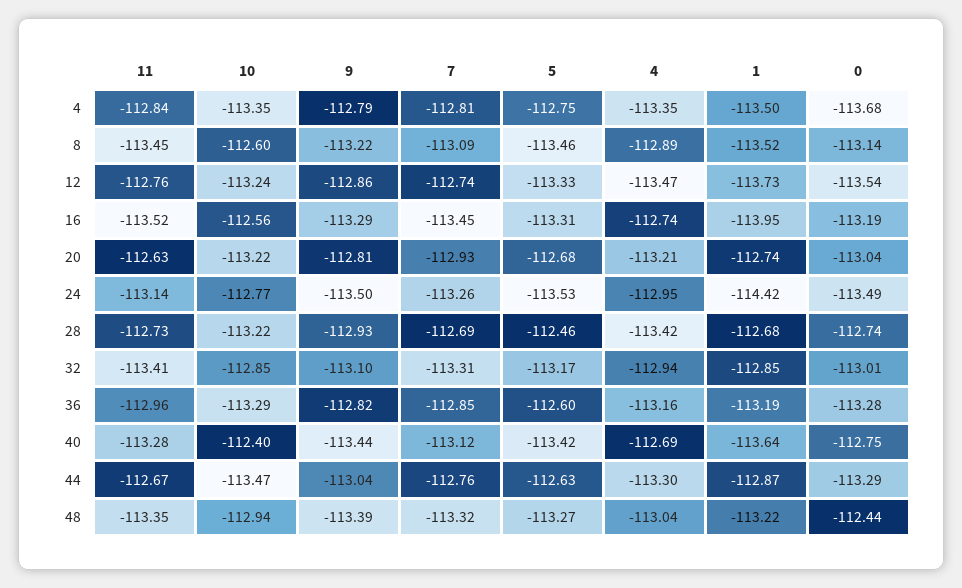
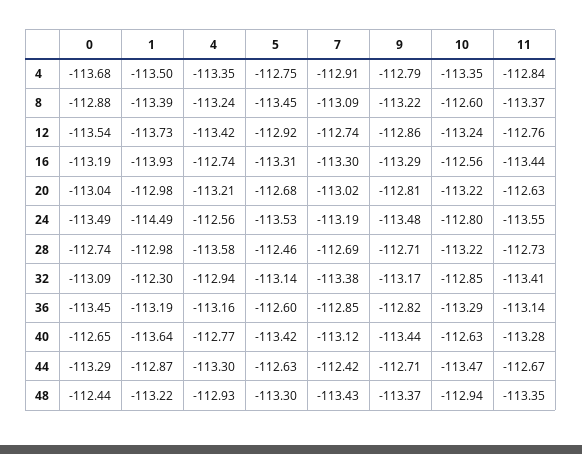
  {
    "11": {
      "4": -112.84,
-     "8": -113.45,
+     "8": -113.37,
      "12": -112.76,
-     "16": -113.52,
+     "16": -113.44,
      "20": -112.63,
-     "24": -113.14,
+     "24": -113.55,
      "28": -112.73,
      "32": -113.41,
-     "36": -112.96,
+     "36": -113.14,
      "40": -113.28,
      "44": -112.67,
      "48": -113.35
    },
    "10": {
      "4": -113.35,
      "8": -112.6,
      "12": -113.24,
      "16": -112.56,
      "20": -113.22,
-     "24": -112.77,
+     "24": -112.8,
      "28": -113.22,
      "32": -112.85,
      "36": -113.29,
-     "40": -112.4,
+     "40": -112.63,
      "44": -113.47,
      "48": -112.94
    },
    "9": {
      "4": -112.79,
      "8": -113.22,
      "12": -112.86,
      "16": -113.29,
      "20": -112.81,
-     "24": -113.5,
+     "24": -113.48,
-     "28": -112.93,
+     "28": -112.71,
-     "32": -113.1,
+     "32": -113.17,
      "36": -112.82,
      "40": -113.44,
-     "44": -113.04,
+     "44": -112.71,
-     "48": -113.39
+     "48": -113.37
    },
    "7": {
-     "4": -112.81,
+     "4": -112.91,
      "8": -113.09,
      "12": -112.74,
-     "16": -113.45,
+     "16": -113.3,
-     "20": -112.93,
+     "20": -113.02,
-     "24": -113.26,
+     "24": -113.19,
      "28": -112.69,
-     "32": -113.31,
+     "32": -113.38,
      "36": -112.85,
      "40": -113.12,
-     "44": -112.76,
+     "44": -112.42,
-     "48": -113.32
+     "48": -113.43
    },
    "5": {
      "4": -112.75,
-     "8": -113.46,
+     "8": -113.45,
-     "12": -113.33,
+     "12": -112.92,
      "16": -113.31,
      "20": -112.68,
      "24": -113.53,
      "28": -112.46,
-     "32": -113.17,
+     "32": -113.14,
      "36": -112.6,
      "40": -113.42,
      "44": -112.63,
-     "48": -113.27
+     "48": -113.3
    },
    "4": {
      "4": -113.35,
-     "8": -112.89,
+     "8": -113.24,
-     "12": -113.47,
+     "12": -113.42,
      "16": -112.74,
      "20": -113.21,
-     "24": -112.95,
+     "24": -112.56,
-     "28": -113.42,
+     "28": -113.58,
      "32": -112.94,
      "36": -113.16,
-     "40": -112.69,
+     "40": -112.77,
      "44": -113.3,
-     "48": -113.04
+     "48": -112.93
    },
    "1": {
      "4": -113.5,
-     "8": -113.52,
+     "8": -113.39,
      "12": -113.73,
-     "16": -113.95,
+     "16": -113.93,
-     "20": -112.74,
+     "20": -112.98,
-     "24": -114.42,
+     "24": -114.49,
-     "28": -112.68,
+     "28": -112.98,
-     "32": -112.85,
+     "32": -112.3,
      "36": -113.19,
      "40": -113.64,
      "44": -112.87,
      "48": -113.22
    },
    "0": {
      "4": -113.68,
-     "8": -113.14,
+     "8": -112.88,
      "12": -113.54,
      "16": -113.19,
      "20": -113.04,
      "24": -113.49,
      "28": -112.74,
-     "32": -113.01,
+     "32": -113.09,
-     "36": -113.28,
+     "36": -113.45,
-     "40": -112.75,
+     "40": -112.65,
      "44": -113.29,
      "48": -112.44
    }
  }

